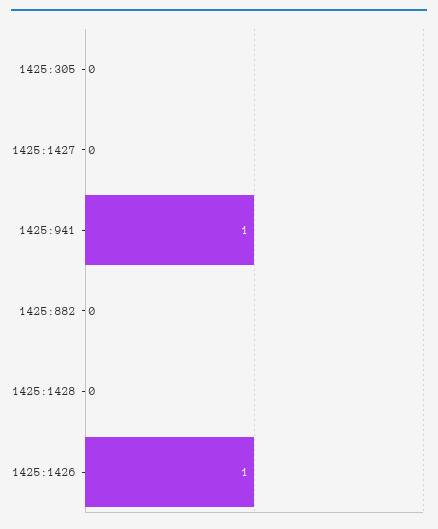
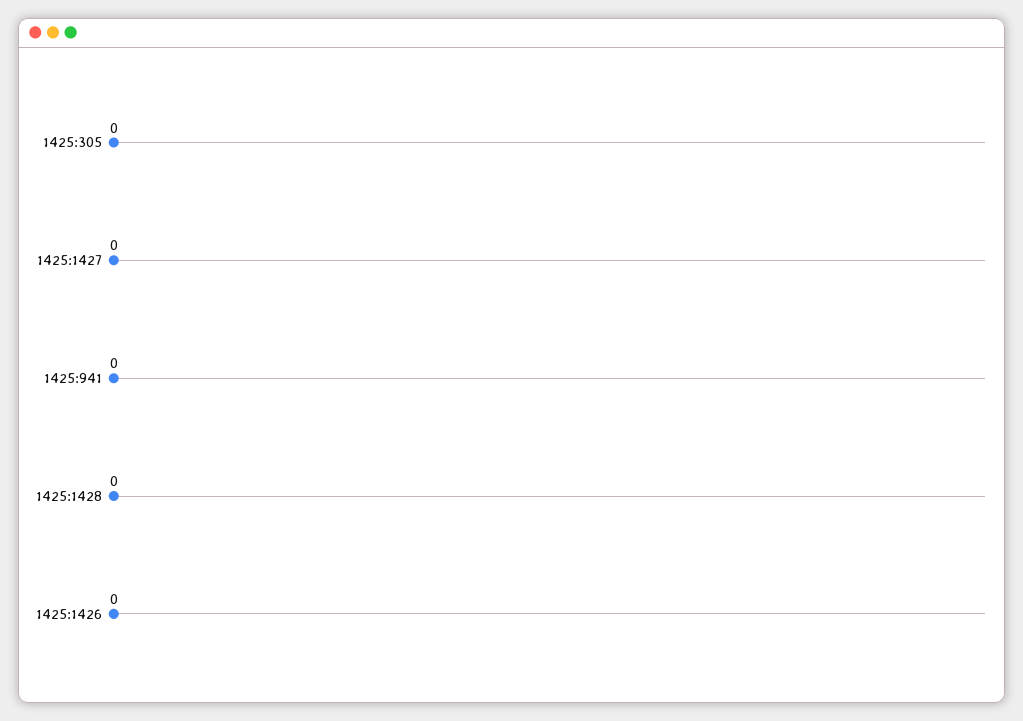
  {
    "1425:305": 0,
    "1425:1427": 0,
-   "1425:941": 1,
+   "1425:941": 0,
-   "1425:882": 0,
    "1425:1428": 0,
-   "1425:1426": 1
+   "1425:1426": 0
  }

